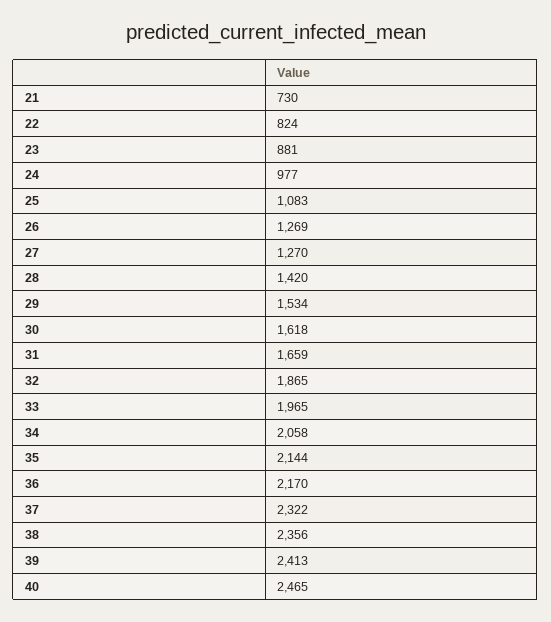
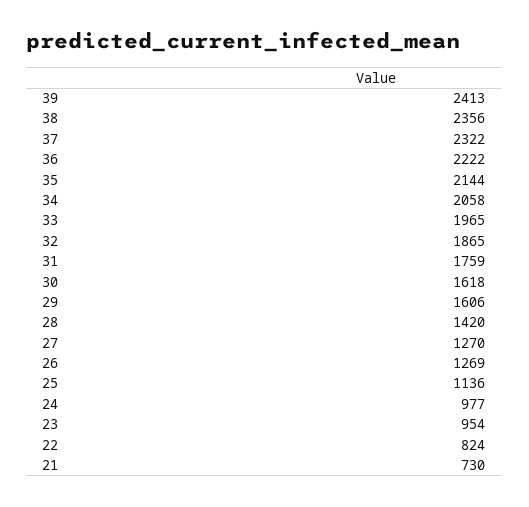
  {
    "21": 730,
    "22": 824,
-   "23": 881,
+   "23": 954,
    "24": 977,
-   "25": 1083,
+   "25": 1136,
    "26": 1269,
    "27": 1270,
    "28": 1420,
-   "29": 1534,
+   "29": 1606,
    "30": 1618,
-   "31": 1659,
+   "31": 1759,
    "32": 1865,
    "33": 1965,
    "34": 2058,
    "35": 2144,
-   "36": 2170,
+   "36": 2222,
    "37": 2322,
    "38": 2356,
-   "39": 2413,
+   "39": 2413
-   "40": 2465
  }

